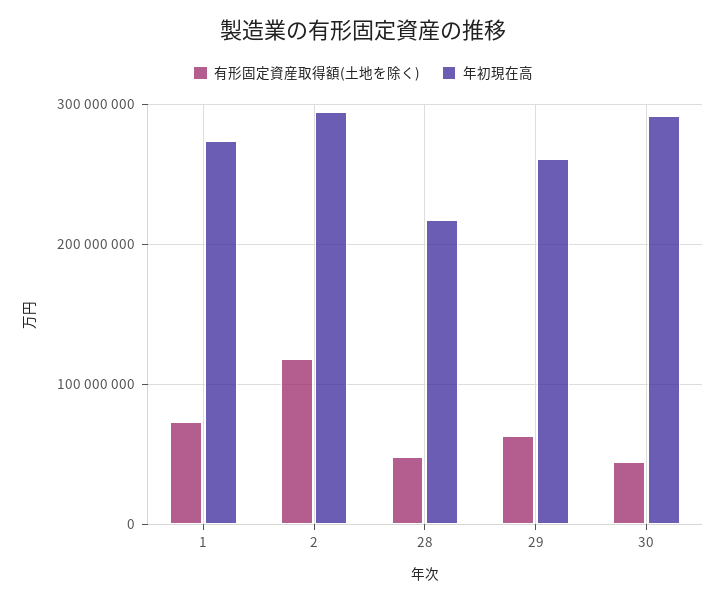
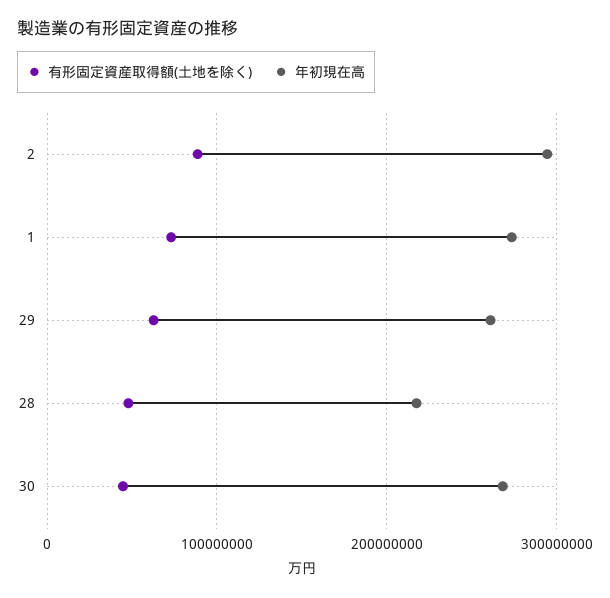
  {
    "有形固定資産取得額(土地を除く)": {
      "1": 70000000,
-     "2": 120000000,
+     "2": 90000000,
      "28": 50000000,
      "29": 60000000,
      "30": 40000000
    },
    "年初現在高": {
      "1": 270000000,
      "2": 290000000,
      "28": 220000000,
      "29": 260000000,
-     "30": 290000000
+     "30": 270000000
    }
  }

